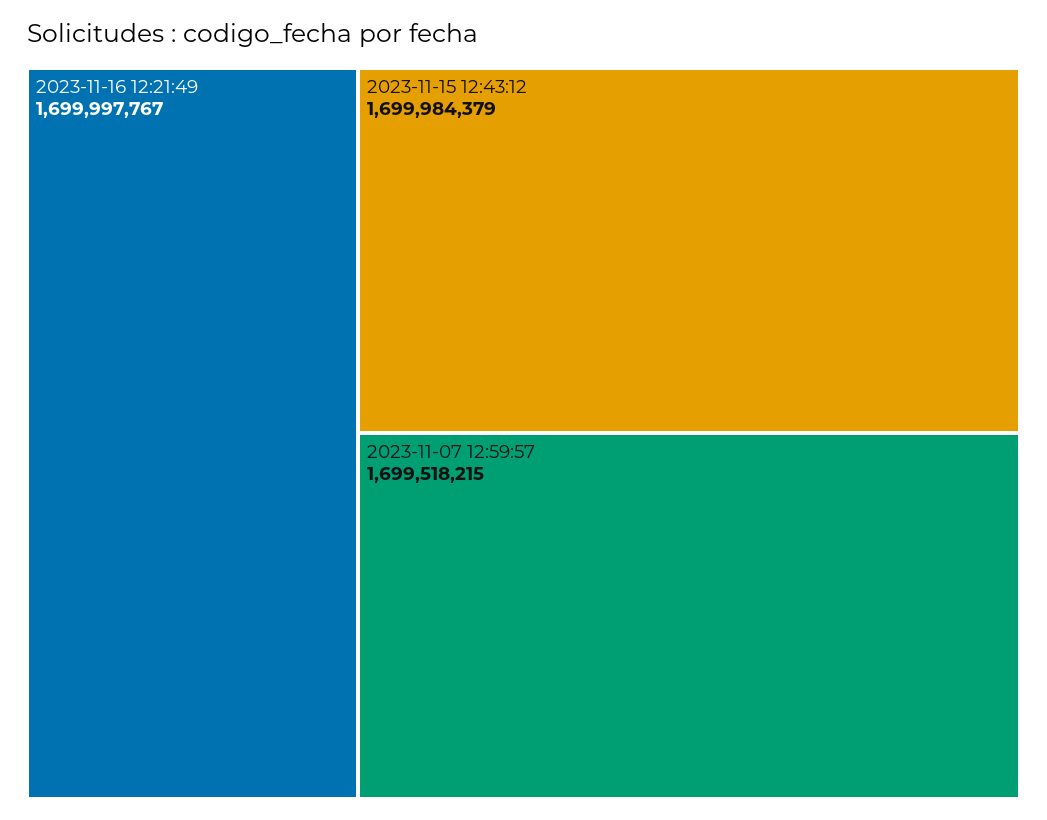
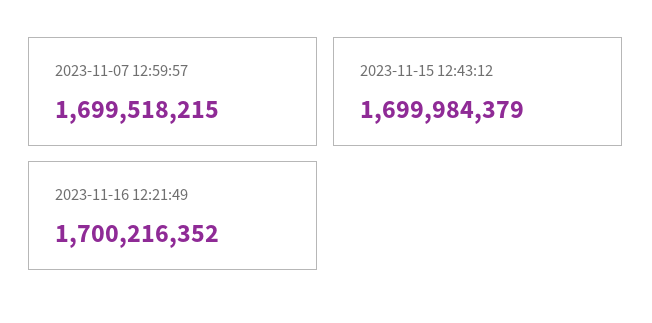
  {
-   "2023-11-16 12:21:49": 1699997767,
+   "2023-11-16 12:21:49": 1700216352,
    "2023-11-15 12:43:12": 1699984379,
    "2023-11-07 12:59:57": 1699518215
  }

